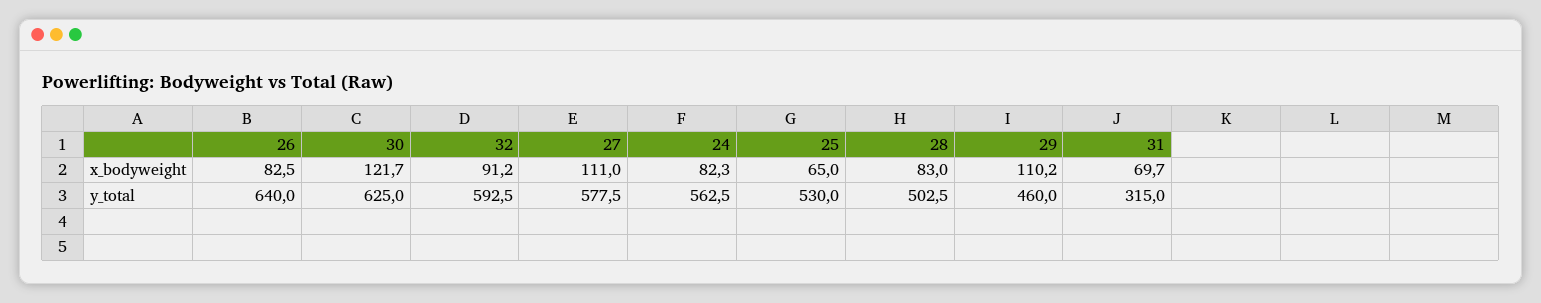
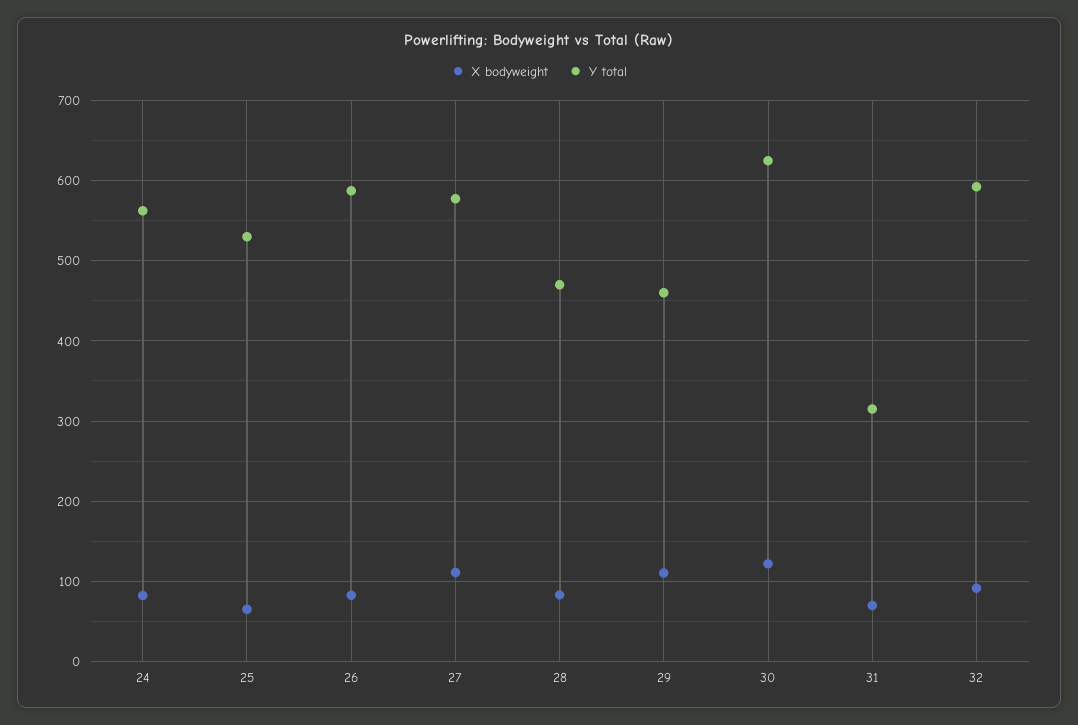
  {
    "x_bodyweight": {
      "26": 82.5,
      "30": 121.7,
      "32": 91.2,
      "27": 111,
      "24": 82.3,
      "25": 65,
      "28": 83,
      "29": 110.2,
      "31": 69.7
    },
    "y_total": {
-     "26": 640,
+     "26": 590,
      "30": 625,
      "32": 592.5,
      "27": 577.5,
      "24": 562.5,
      "25": 530,
-     "28": 502.5,
+     "28": 470,
      "29": 460,
      "31": 315
    }
  }

